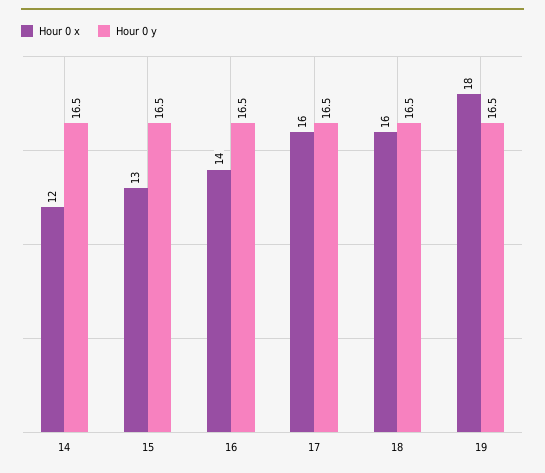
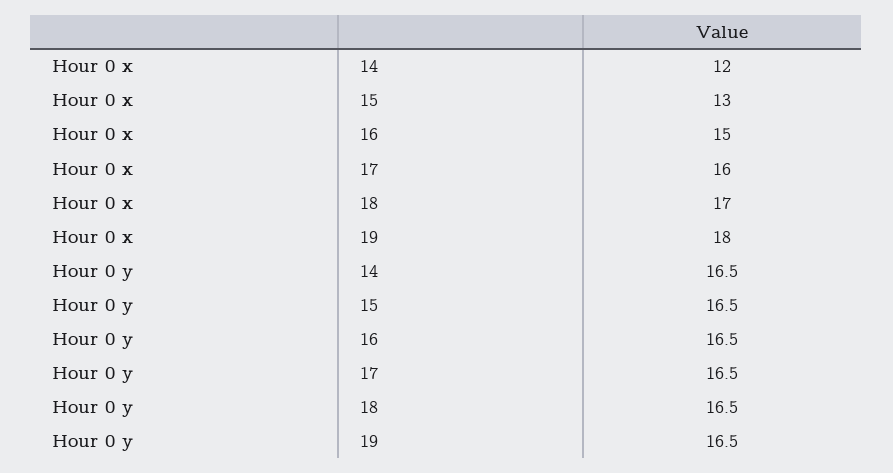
  {
    "Hour 0 x": {
      "14": 12,
      "15": 13,
-     "16": 14,
+     "16": 15,
      "17": 16,
-     "18": 16,
+     "18": 17,
      "19": 18
    },
    "Hour 0 y": {
      "14": 16.5,
      "15": 16.5,
      "16": 16.5,
      "17": 16.5,
      "18": 16.5,
      "19": 16.5
    }
  }

